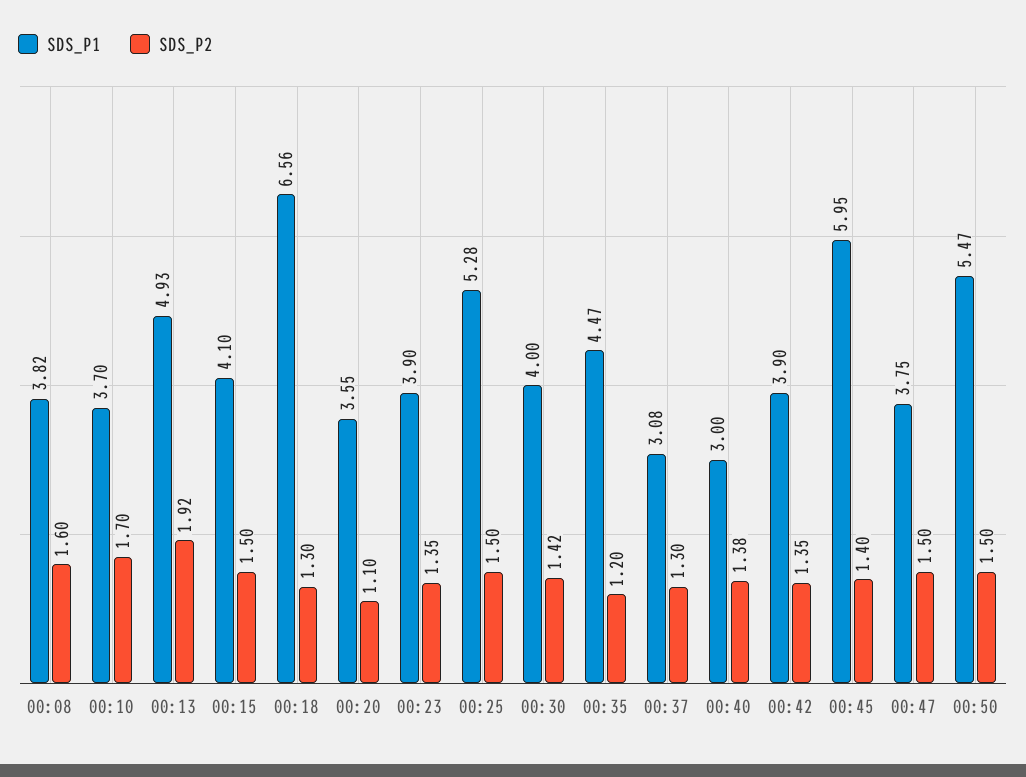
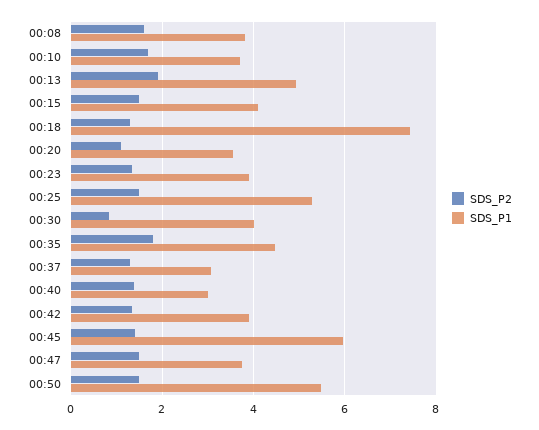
  {
    "SDS_P1": {
      "00:08": 3.82,
      "00:10": 3.7,
      "00:13": 4.93,
      "00:15": 4.1,
-     "00:18": 6.56,
+     "00:18": 7.4,
      "00:20": 3.55,
      "00:23": 3.9,
      "00:25": 5.28,
      "00:30": 4,
      "00:35": 4.47,
      "00:37": 3.08,
      "00:40": 3,
      "00:42": 3.9,
      "00:45": 5.95,
      "00:47": 3.75,
      "00:50": 5.47
    },
    "SDS_P2": {
      "00:08": 1.6,
      "00:10": 1.7,
      "00:13": 1.92,
      "00:15": 1.5,
      "00:18": 1.3,
      "00:20": 1.1,
      "00:23": 1.35,
      "00:25": 1.5,
-     "00:30": 1.42,
+     "00:30": 0.8,
-     "00:35": 1.2,
+     "00:35": 1.8,
      "00:37": 1.3,
      "00:40": 1.38,
      "00:42": 1.35,
      "00:45": 1.4,
      "00:47": 1.5,
      "00:50": 1.5
    }
  }

